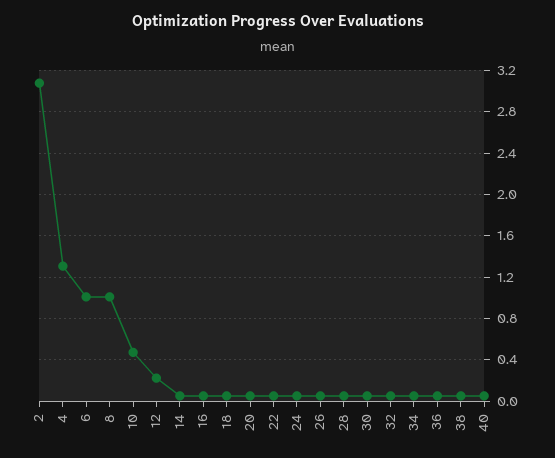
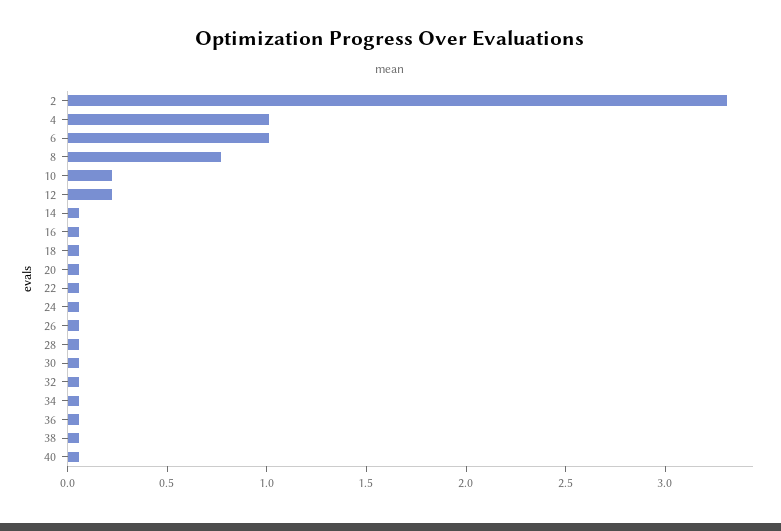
  {
-   "2": 3.1,
+   "2": 3.3,
-   "4": 1.3,
+   "4": 1,
    "6": 1,
-   "8": 1,
+   "8": 0.8,
-   "10": 0.5,
+   "10": 0.2,
    "12": 0.2,
    "14": 0.1,
    "16": 0.1,
    "18": 0.1,
    "20": 0.1,
    "22": 0.1,
    "24": 0.1,
    "26": 0.1,
    "28": 0.1,
    "30": 0.1,
    "32": 0.1,
    "34": 0.1,
    "36": 0.1,
    "38": 0.1,
    "40": 0.1
  }

